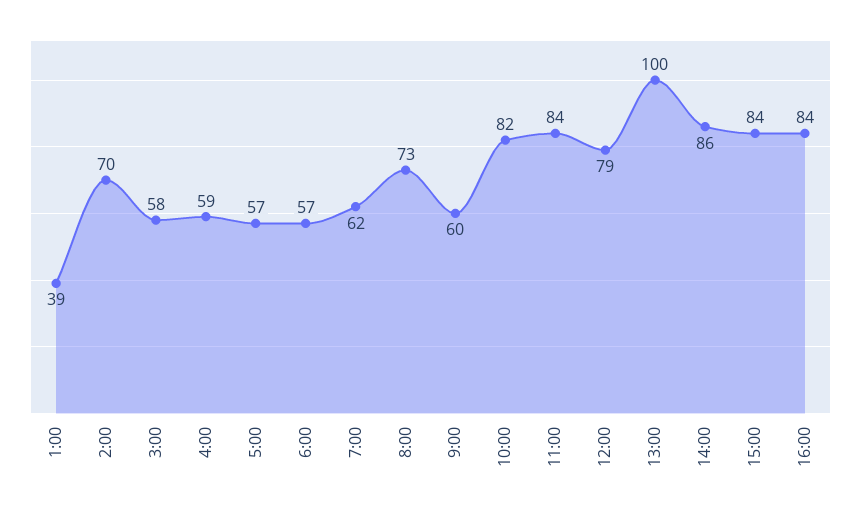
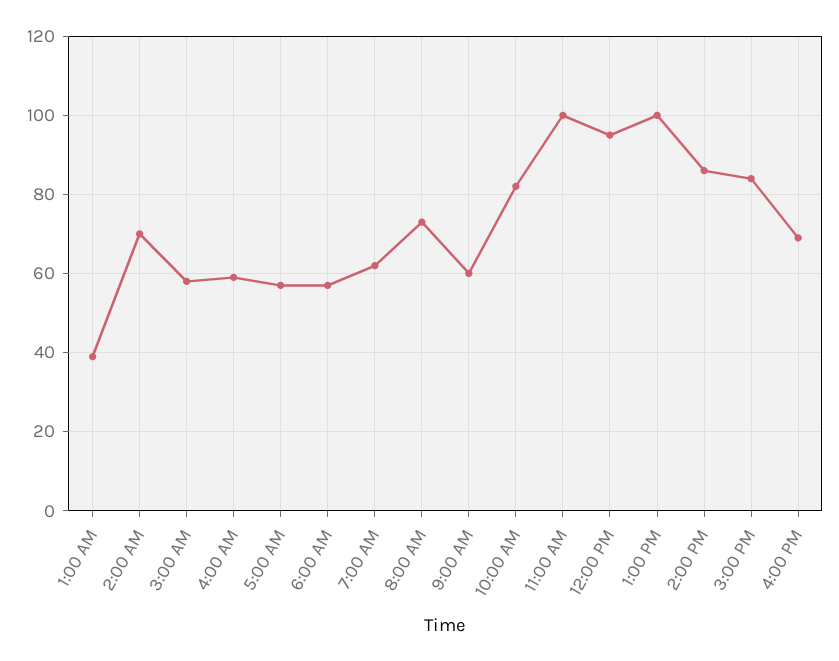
  {
    "1:00": 39,
    "2:00": 70,
    "3:00": 58,
    "4:00": 59,
    "5:00": 57,
    "6:00": 57,
    "7:00": 62,
    "8:00": 73,
    "9:00": 60,
    "10:00": 82,
-   "11:00": 84,
+   "11:00": 100,
-   "12:00": 79,
+   "12:00": 95,
    "13:00": 100,
    "14:00": 86,
    "15:00": 84,
-   "16:00": 84
+   "16:00": 70
  }

